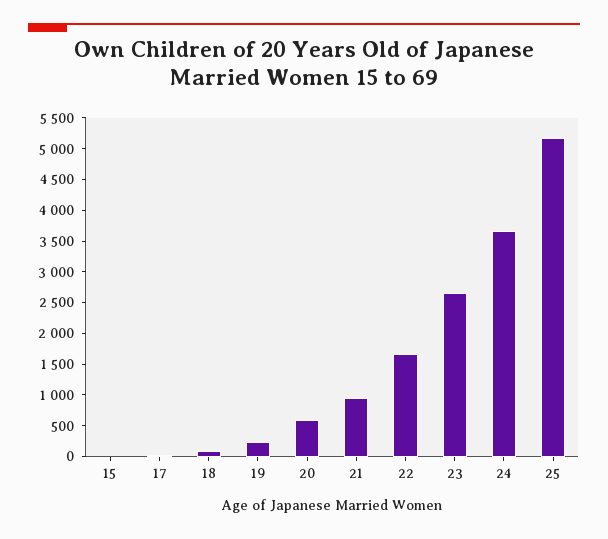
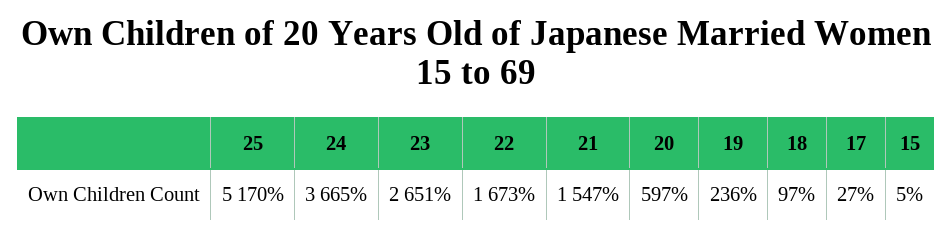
  {
    "15": 5,
    "17": 27,
    "18": 97,
    "19": 236,
    "20": 597,
-   "21": 1000,
+   "21": 1547,
    "22": 1673,
    "23": 2651,
    "24": 3665,
    "25": 5170
  }

